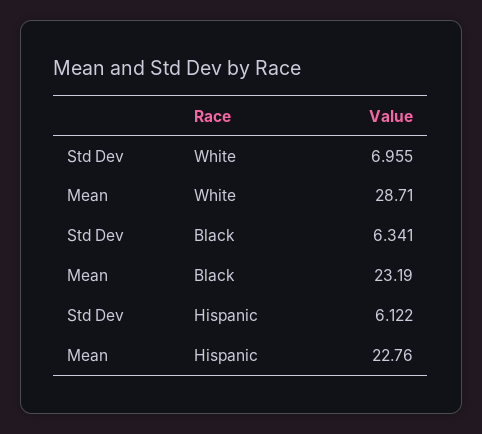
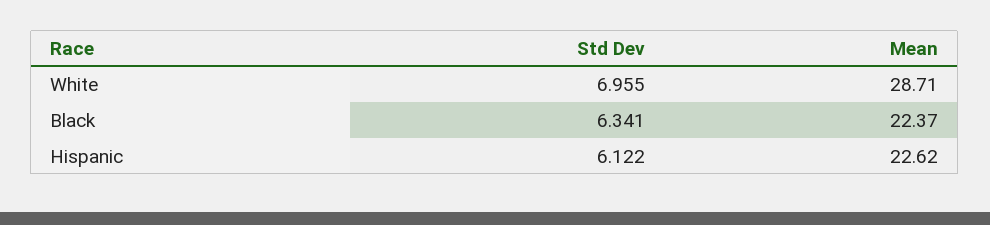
  {
    "Std Dev": {
      "White": 6.955,
      "Black": 6.341,
      "Hispanic": 6.122
    },
    "Mean": {
      "White": 28.71,
-     "Black": 23.19,
+     "Black": 22.37,
-     "Hispanic": 22.76
+     "Hispanic": 22.62
    }
  }

